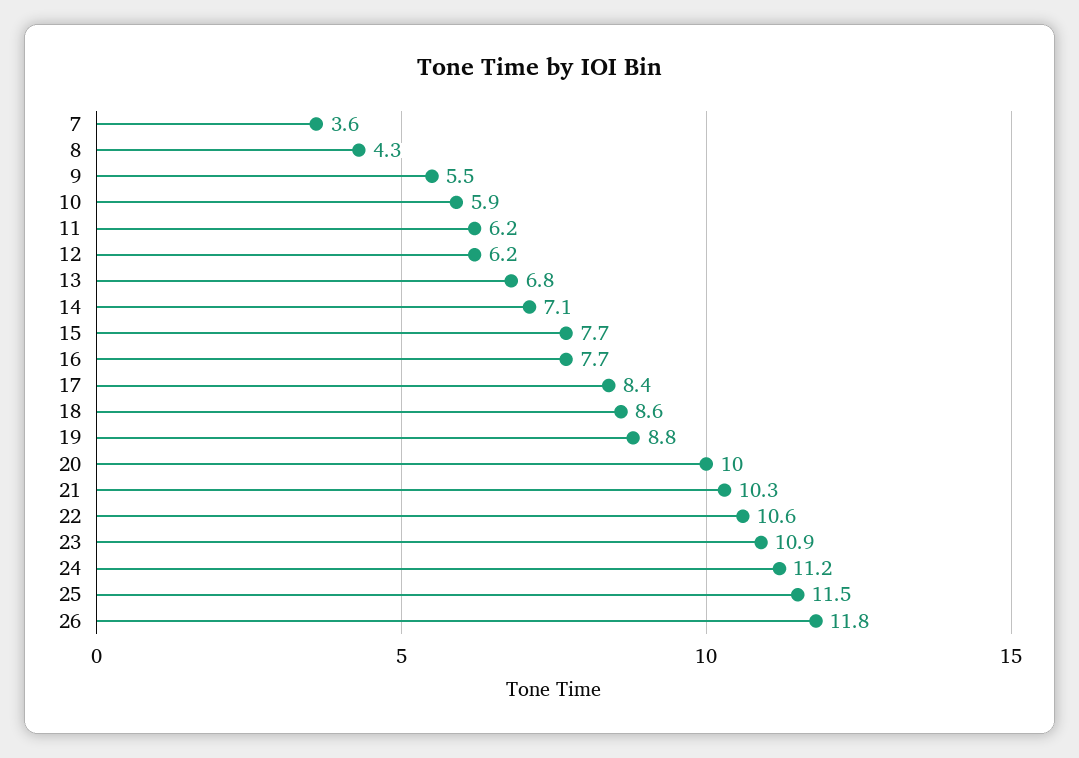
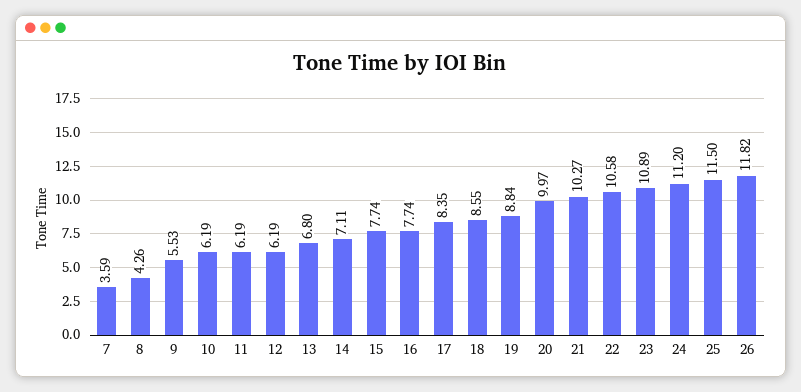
  {
    "7": 3.59,
    "8": 4.26,
    "9": 5.53,
-   "10": 5.9,
+   "10": 6.19,
    "11": 6.19,
    "12": 6.19,
    "13": 6.8,
    "14": 7.11,
    "15": 7.74,
    "16": 7.74,
    "17": 8.35,
    "18": 8.55,
    "19": 8.84,
    "20": 9.97,
    "21": 10.27,
    "22": 10.58,
    "23": 10.89,
    "24": 11.2,
    "25": 11.5,
    "26": 11.82
  }

